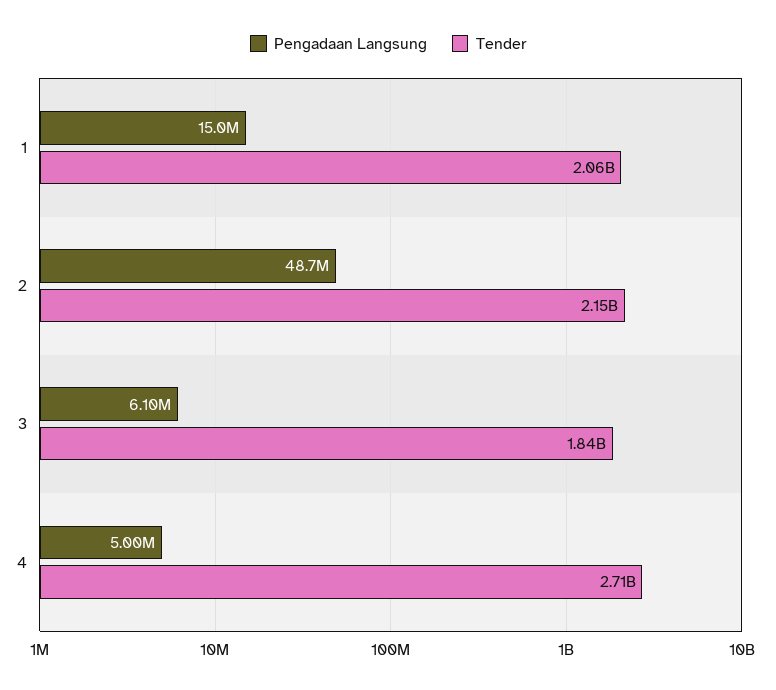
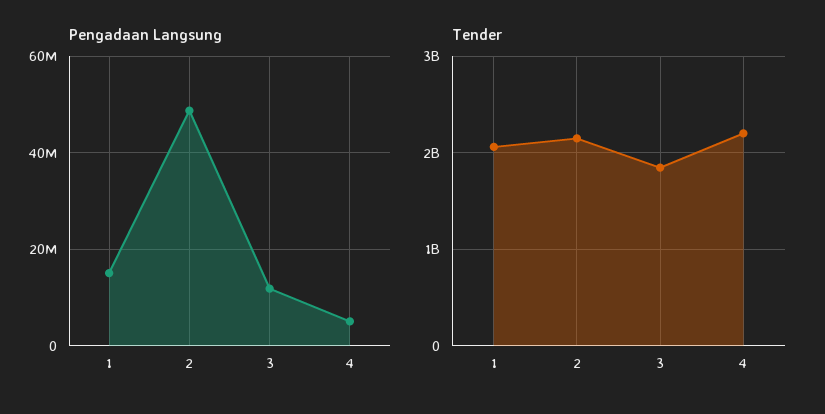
  {
    "Pengadaan Langsung": {
      "1": 15000000,
      "2": 48700000,
-     "3": 6100000,
+     "3": 12000000,
      "4": 5000000
    },
    "Tender": {
      "1": 2060000000,
      "2": 2150000000,
      "3": 1840000000,
-     "4": 2710000000
+     "4": 2200000000
    }
  }

